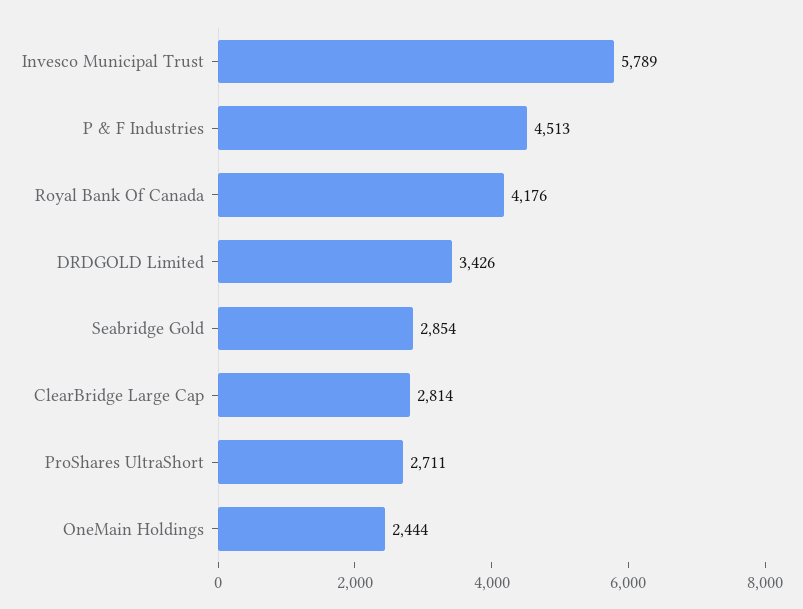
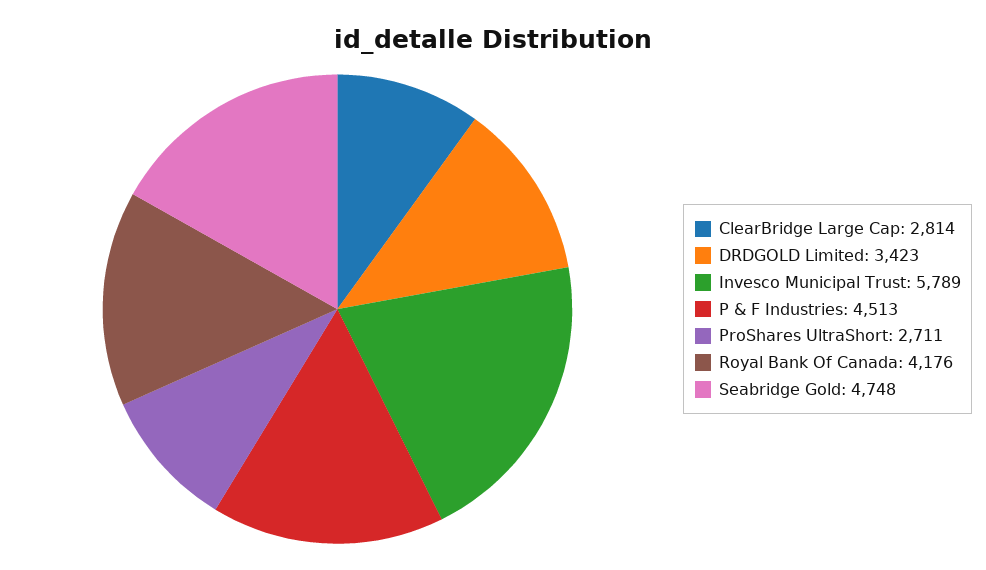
  {
    "Invesco Municipal Trust": 5789,
    "P & F Industries": 4513,
    "Royal Bank Of Canada": 4176,
-   "DRDGOLD Limited": 3426,
+   "DRDGOLD Limited": 3423,
-   "Seabridge Gold": 2854,
+   "Seabridge Gold": 4748,
    "ClearBridge Large Cap": 2814,
-   "ProShares UltraShort": 2711,
+   "ProShares UltraShort": 2711
-   "OneMain Holdings": 2444
  }

